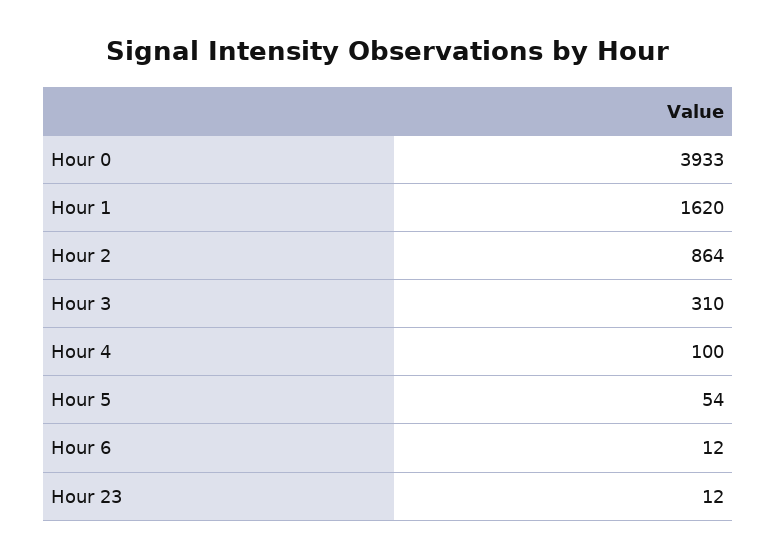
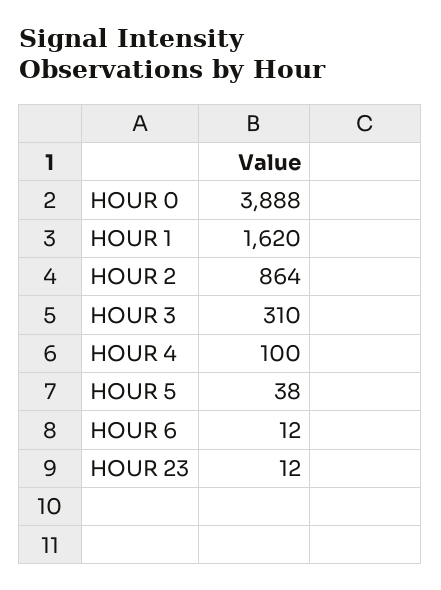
  {
-   "Hour 0": 3933,
+   "Hour 0": 3888,
    "Hour 1": 1620,
    "Hour 2": 864,
    "Hour 3": 310,
    "Hour 4": 100,
-   "Hour 5": 54,
+   "Hour 5": 38,
    "Hour 6": 12,
    "Hour 23": 12
  }

